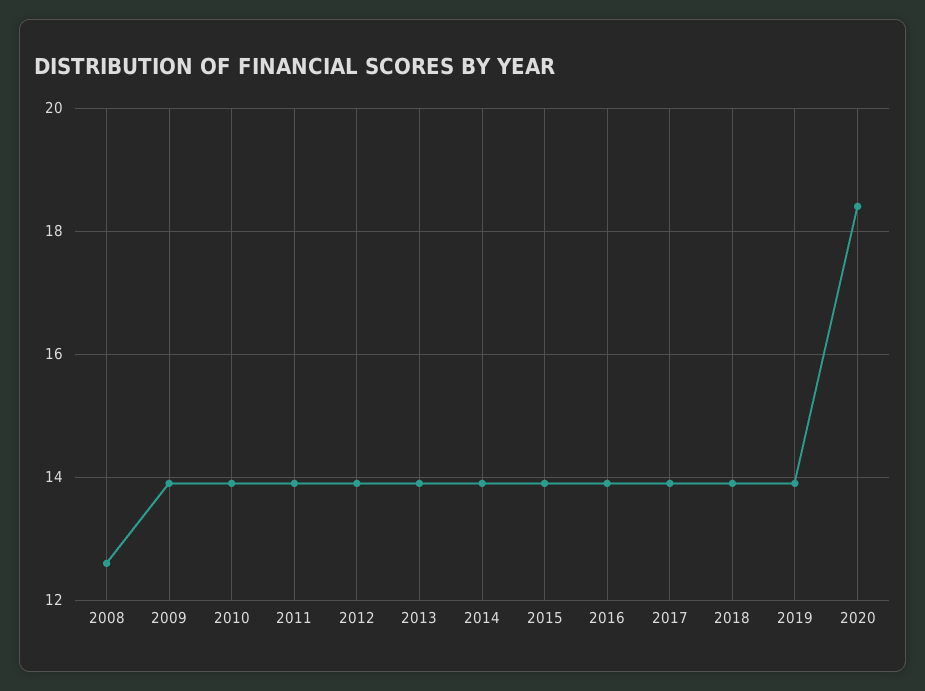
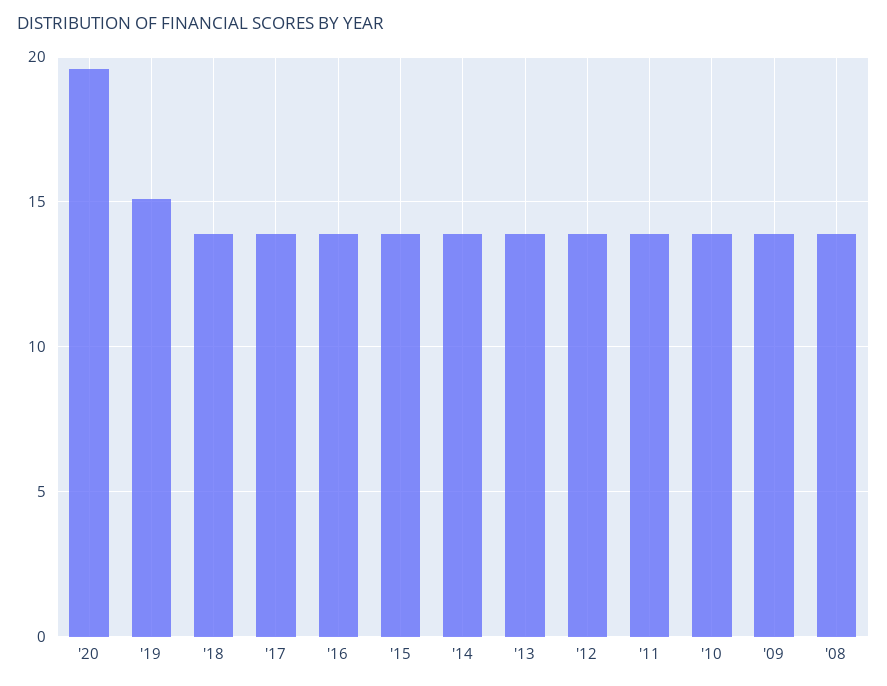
  {
-   "2008": 12.5,
+   "2008": 14,
    "2009": 14,
    "2010": 14,
    "2011": 14,
    "2012": 14,
    "2013": 14,
    "2014": 14,
    "2015": 14,
    "2016": 14,
    "2017": 14,
    "2018": 14,
-   "2019": 14,
+   "2019": 15,
-   "2020": 18.5
+   "2020": 19.5
  }

